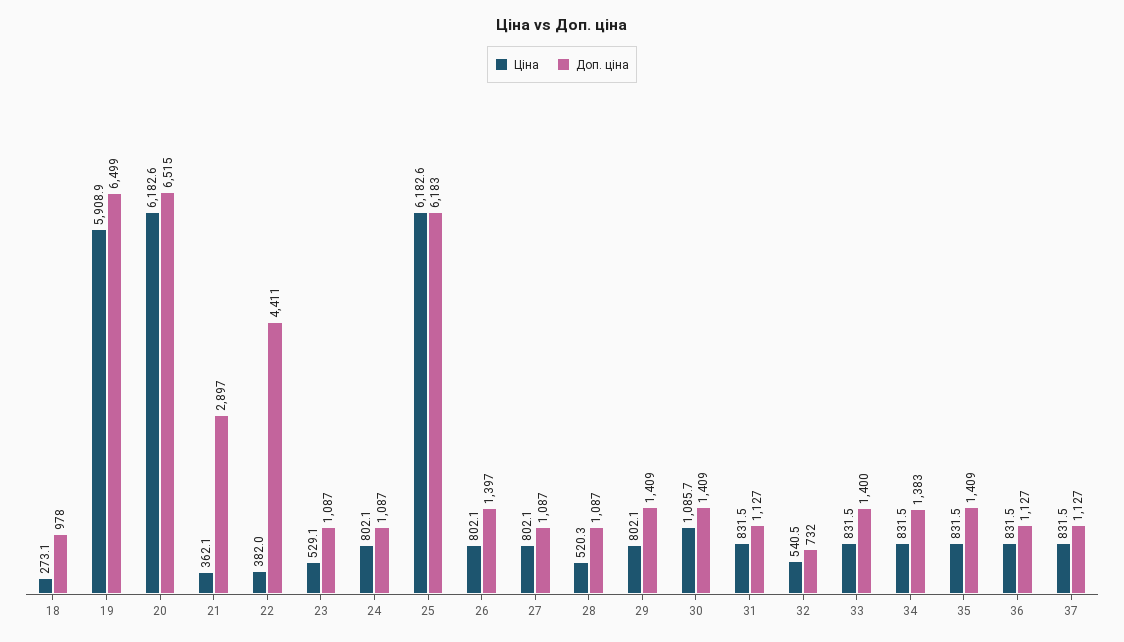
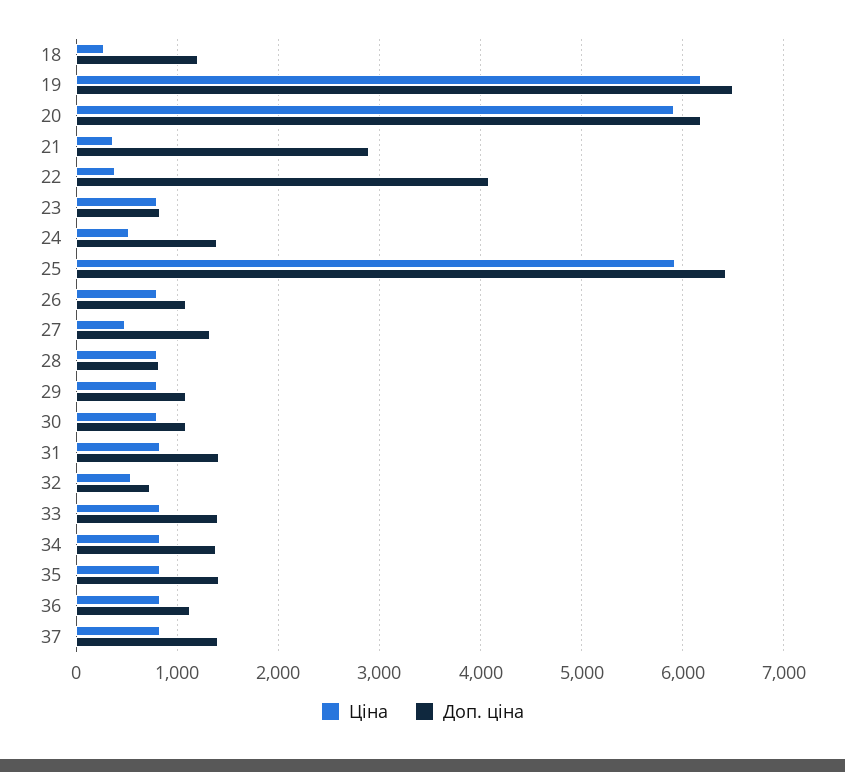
  {
    "Ціна": {
      "18": 273.1,
-     "19": 5908.9,
+     "19": 6200,
-     "20": 6182.6,
+     "20": 5900,
      "21": 362.1,
      "22": 382,
-     "23": 529.1,
+     "23": 800,
-     "24": 802.1,
+     "24": 500,
-     "25": 6182.6,
+     "25": 5900,
      "26": 802.1,
-     "27": 802.1,
+     "27": 500,
-     "28": 520.3,
+     "28": 800,
      "29": 802.1,
-     "30": 1085.7,
+     "30": 800,
      "31": 831.5,
      "32": 540.5,
      "33": 831.5,
      "34": 831.5,
      "35": 831.5,
      "36": 831.5,
      "37": 831.5
    },
    "Доп. ціна": {
-     "18": 978,
+     "18": 1200,
      "19": 6499,
-     "20": 6515,
+     "20": 6200,
      "21": 2897,
-     "22": 4411,
+     "22": 4100,
-     "23": 1087,
+     "23": 800,
-     "24": 1087,
+     "24": 1400,
-     "25": 6183,
+     "25": 6400,
-     "26": 1397,
+     "26": 1100,
-     "27": 1087,
+     "27": 1300,
-     "28": 1087,
+     "28": 800,
-     "29": 1409,
+     "29": 1100,
-     "30": 1409,
+     "30": 1100,
-     "31": 1127,
+     "31": 1400,
      "32": 732,
      "33": 1400,
      "34": 1383,
      "35": 1409,
      "36": 1127,
-     "37": 1127
+     "37": 1400
    }
  }

